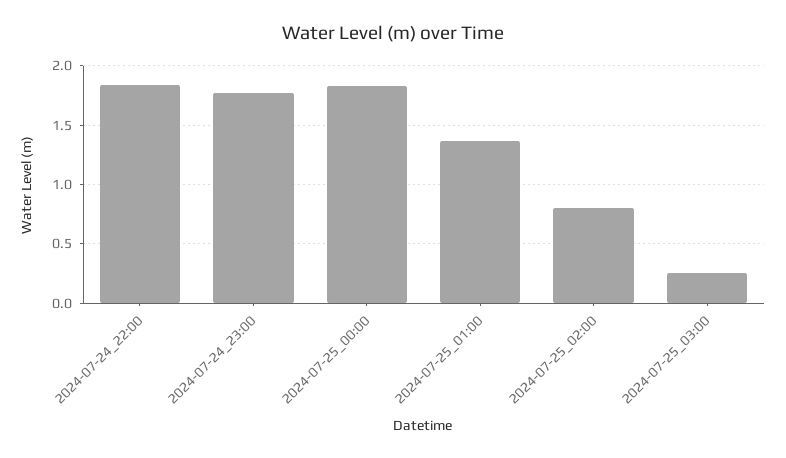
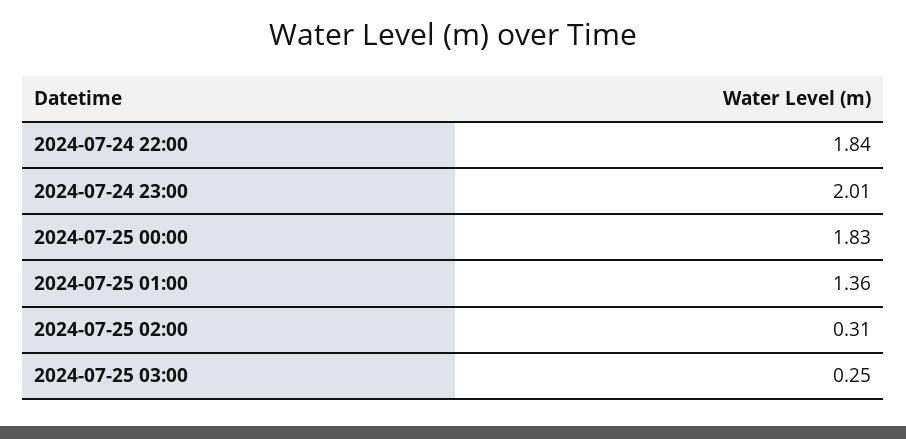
  {
    "2024-07-24_22:00": 1.84,
-   "2024-07-24_23:00": 1.8,
+   "2024-07-24_23:00": 2.01,
    "2024-07-25_00:00": 1.83,
    "2024-07-25_01:00": 1.36,
-   "2024-07-25_02:00": 0.8,
+   "2024-07-25_02:00": 0.31,
    "2024-07-25_03:00": 0.25
  }

